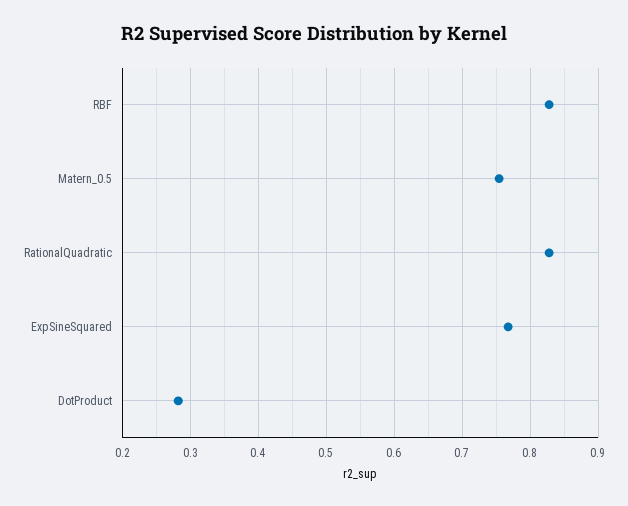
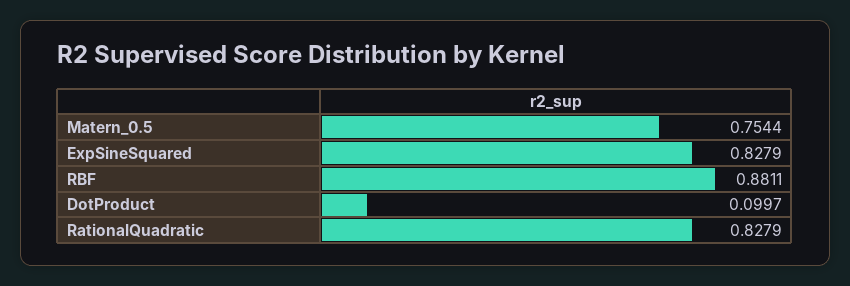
  {
-   "RBF": 0.83,
+   "RBF": 0.8811,
    "Matern_0.5": 0.7544,
    "RationalQuadratic": 0.8279,
-   "ExpSineSquared": 0.77,
+   "ExpSineSquared": 0.8279,
-   "DotProduct": 0.28
+   "DotProduct": 0.0997
  }

